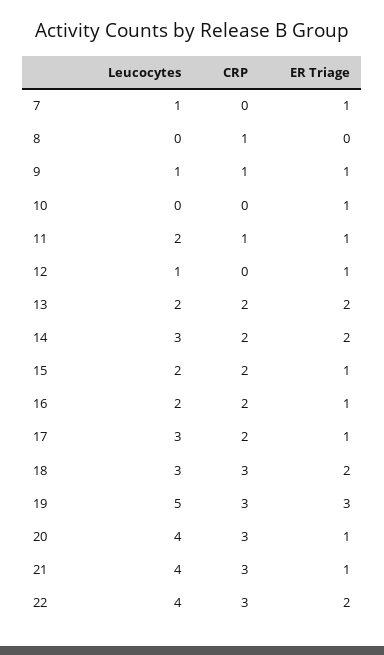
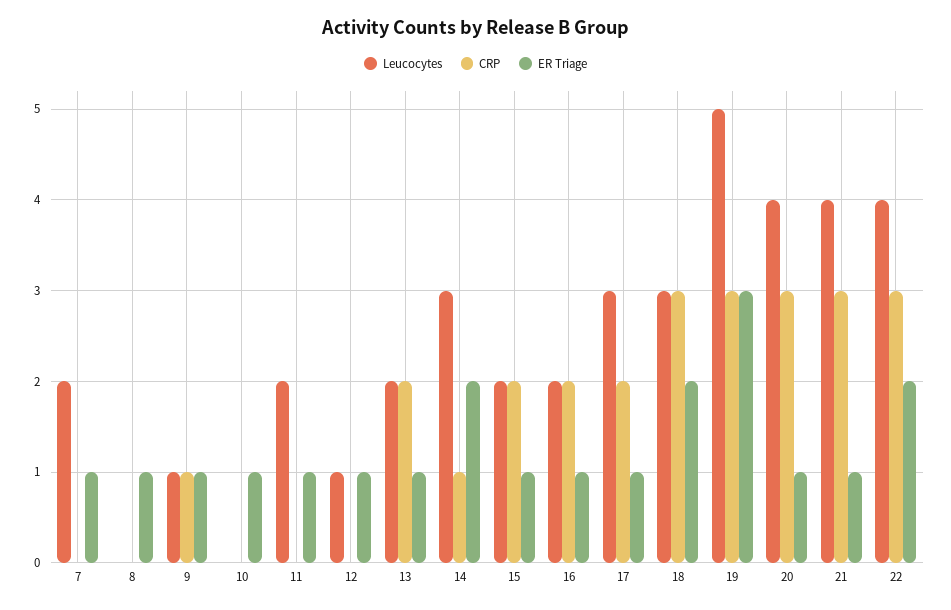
  {
    "Leucocytes": {
-     "7": 1,
+     "7": 2,
      "8": 0,
      "9": 1,
      "10": 0,
      "11": 2,
      "12": 1,
      "13": 2,
      "14": 3,
      "15": 2,
      "16": 2,
      "17": 3,
      "18": 3,
      "19": 5,
      "20": 4,
      "21": 4,
      "22": 4
    },
    "CRP": {
      "7": 0,
-     "8": 1,
+     "8": 0,
      "9": 1,
      "10": 0,
-     "11": 1,
+     "11": 0,
      "12": 0,
      "13": 2,
-     "14": 2,
+     "14": 1,
      "15": 2,
      "16": 2,
      "17": 2,
      "18": 3,
      "19": 3,
      "20": 3,
      "21": 3,
      "22": 3
    },
    "ER Triage": {
      "7": 1,
-     "8": 0,
+     "8": 1,
      "9": 1,
      "10": 1,
      "11": 1,
      "12": 1,
-     "13": 2,
+     "13": 1,
      "14": 2,
      "15": 1,
      "16": 1,
      "17": 1,
      "18": 2,
      "19": 3,
      "20": 1,
      "21": 1,
      "22": 2
    }
  }

